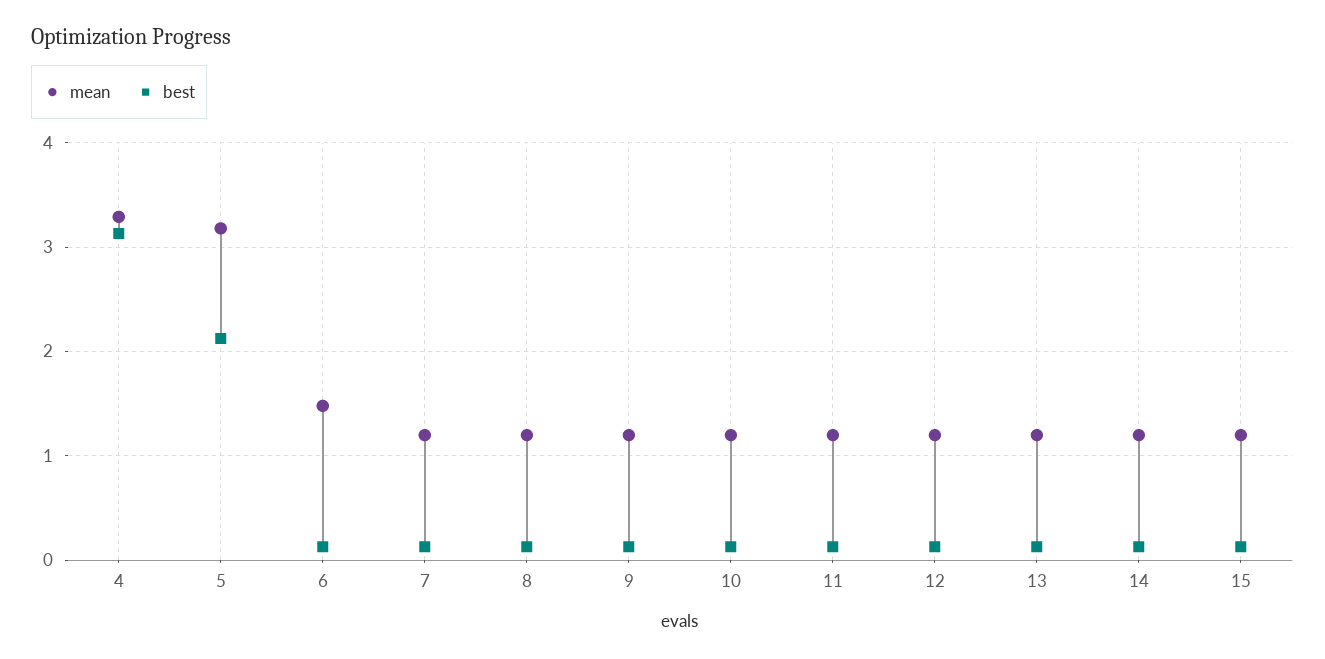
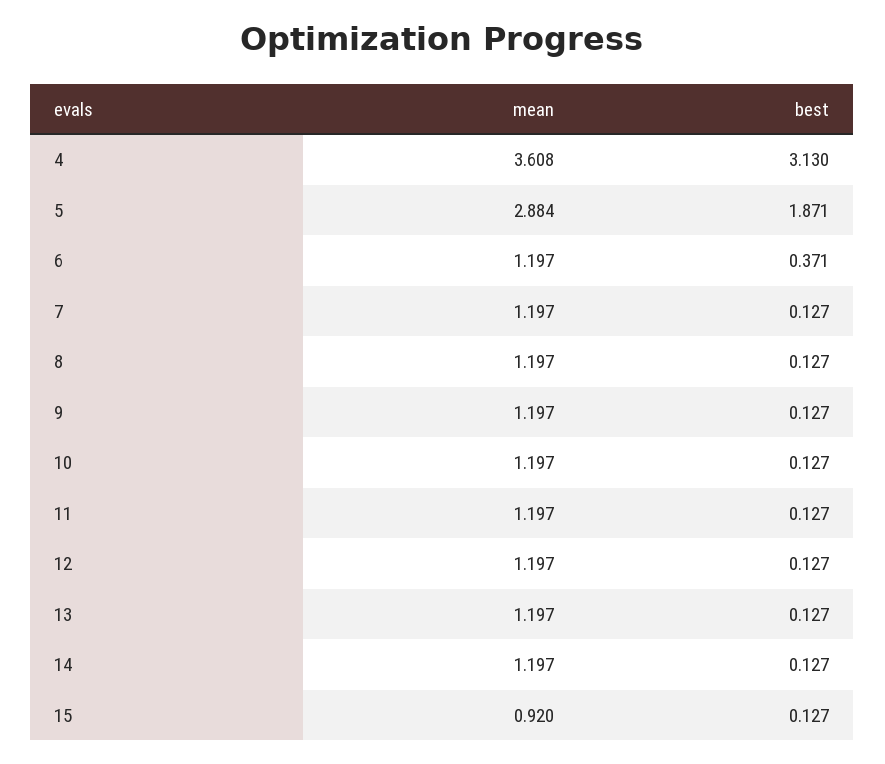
  {
    "mean": {
-     "4": 3.3,
+     "4": 3.608,
-     "5": 3.2,
+     "5": 2.884,
-     "6": 1.5,
+     "6": 1.197,
      "7": 1.197,
      "8": 1.197,
      "9": 1.197,
      "10": 1.197,
      "11": 1.197,
      "12": 1.197,
      "13": 1.197,
      "14": 1.197,
-     "15": 1.2
+     "15": 0.92
    },
    "best": {
      "4": 3.13,
-     "5": 2.1,
+     "5": 1.871,
-     "6": 0.1,
+     "6": 0.371,
      "7": 0.127,
      "8": 0.127,
      "9": 0.127,
      "10": 0.127,
      "11": 0.127,
      "12": 0.127,
      "13": 0.127,
      "14": 0.127,
      "15": 0.127
    }
  }

